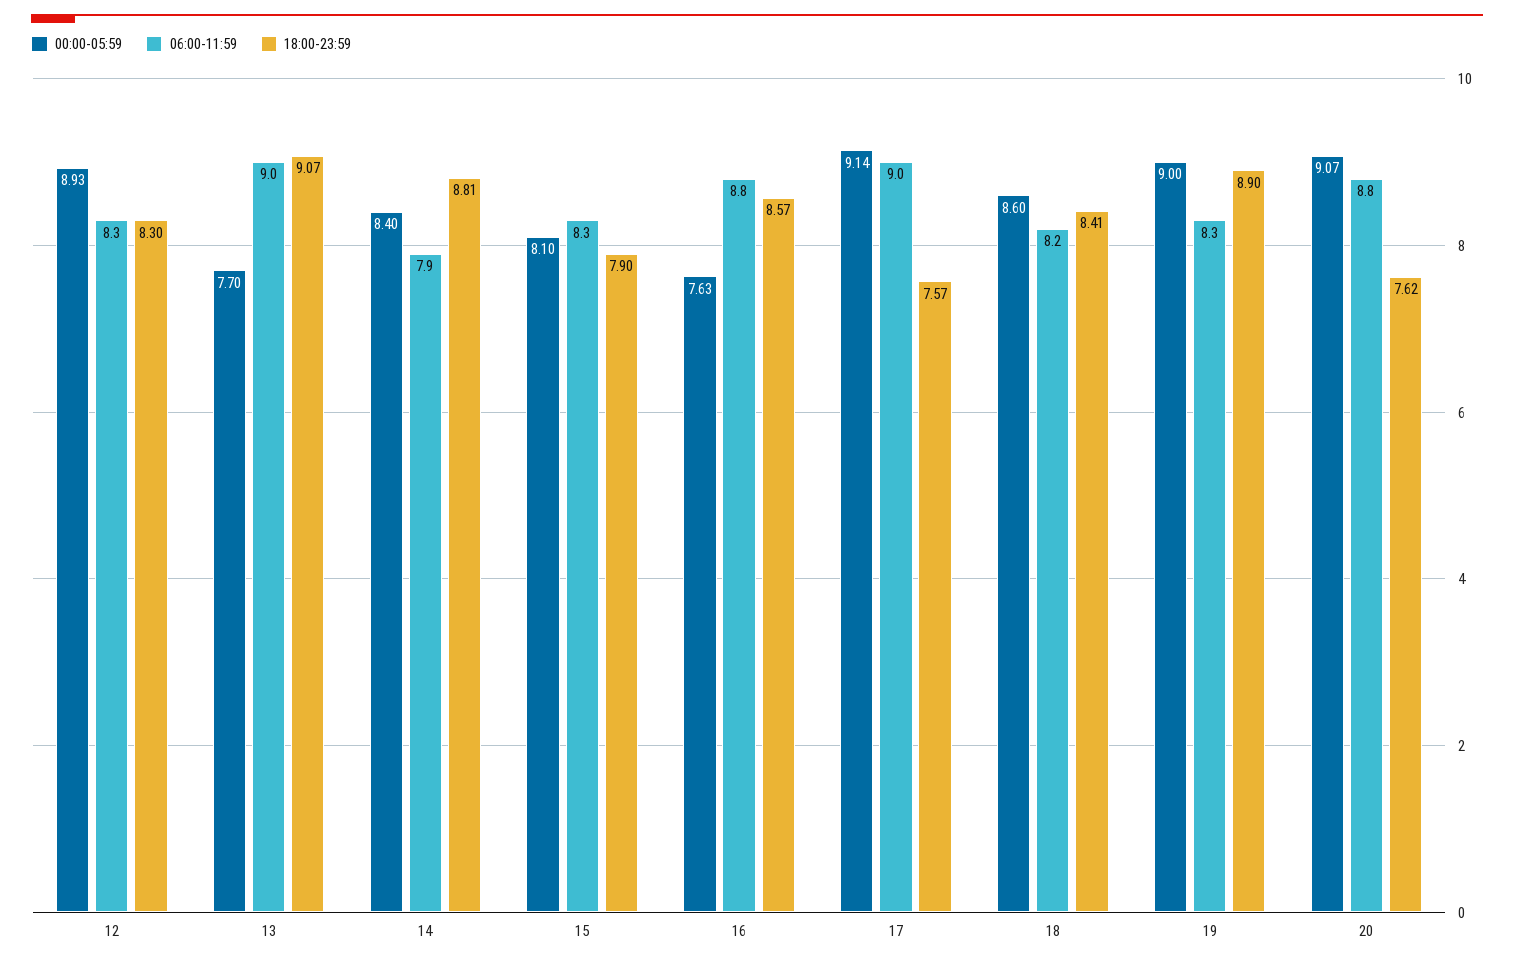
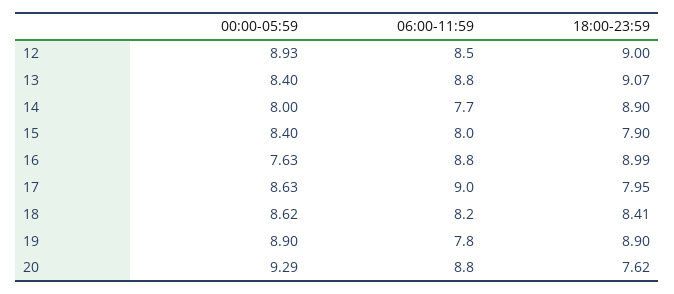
  {
    "00:00-05:59": {
      "12": 8.93,
-     "13": 7.7,
+     "13": 8.4,
-     "14": 8.4,
+     "14": 8,
-     "15": 8.1,
+     "15": 8.4,
      "16": 7.63,
-     "17": 9.14,
+     "17": 8.63,
-     "18": 8.6,
+     "18": 8.62,
-     "19": 9,
+     "19": 8.9,
-     "20": 9.07
+     "20": 9.29
    },
    "06:00-11:59": {
-     "12": 8.3,
+     "12": 8.5,
-     "13": 9,
+     "13": 8.8,
-     "14": 7.9,
+     "14": 7.7,
-     "15": 8.3,
+     "15": 8,
      "16": 8.8,
      "17": 9,
      "18": 8.2,
-     "19": 8.3,
+     "19": 7.8,
      "20": 8.8
    },
    "18:00-23:59": {
-     "12": 8.3,
+     "12": 9,
      "13": 9.07,
-     "14": 8.81,
+     "14": 8.9,
      "15": 7.9,
-     "16": 8.57,
+     "16": 8.99,
-     "17": 7.57,
+     "17": 7.95,
      "18": 8.41,
      "19": 8.9,
      "20": 7.62
    }
  }

